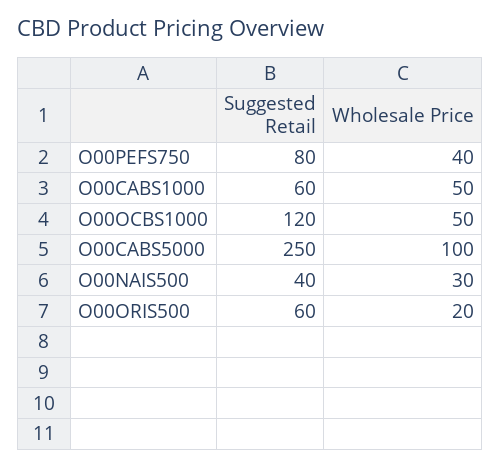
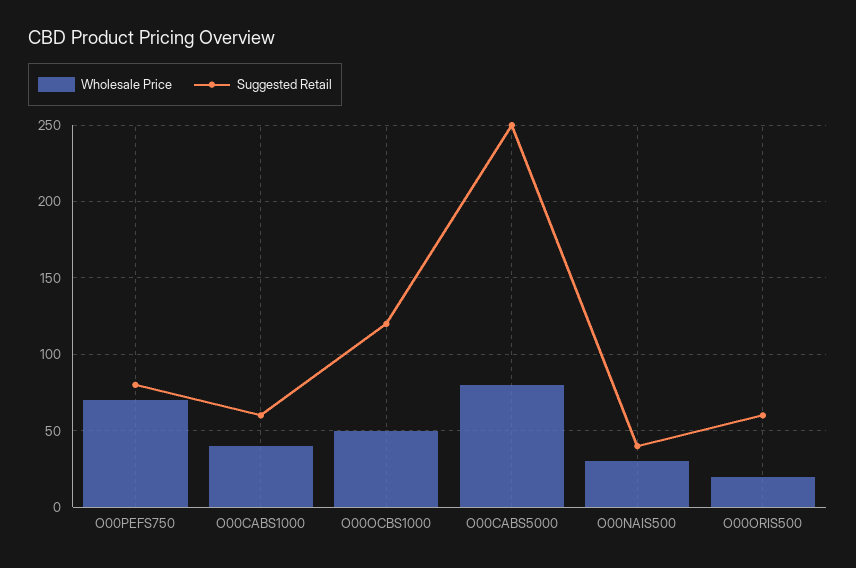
  {
    "Suggested Retail": {
      "O00PEFS750": 80,
      "O00CABS1000": 60,
      "O00OCBS1000": 120,
      "O00CABS5000": 250,
      "O00NAIS500": 40,
      "O00ORIS500": 60
    },
    "Wholesale Price": {
-     "O00PEFS750": 40,
+     "O00PEFS750": 70,
-     "O00CABS1000": 50,
+     "O00CABS1000": 40,
      "O00OCBS1000": 50,
-     "O00CABS5000": 100,
+     "O00CABS5000": 80,
      "O00NAIS500": 30,
      "O00ORIS500": 20
    }
  }

